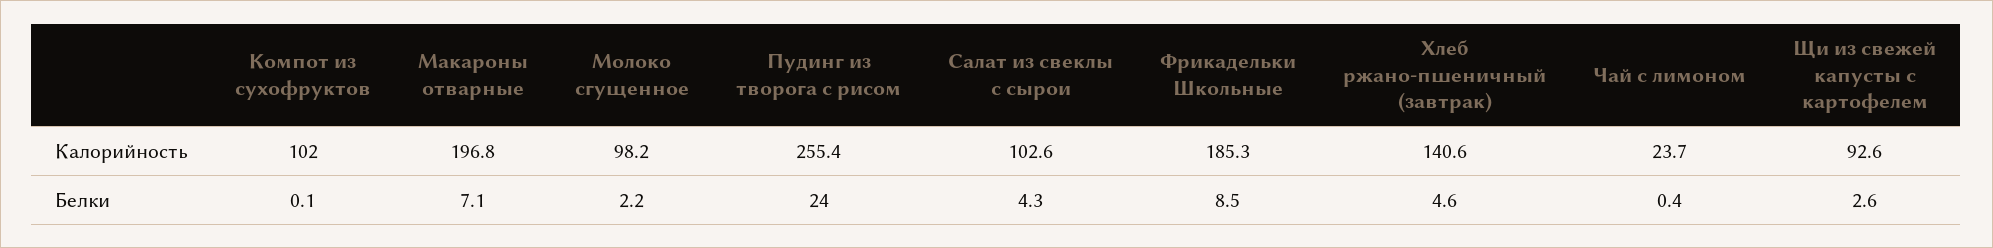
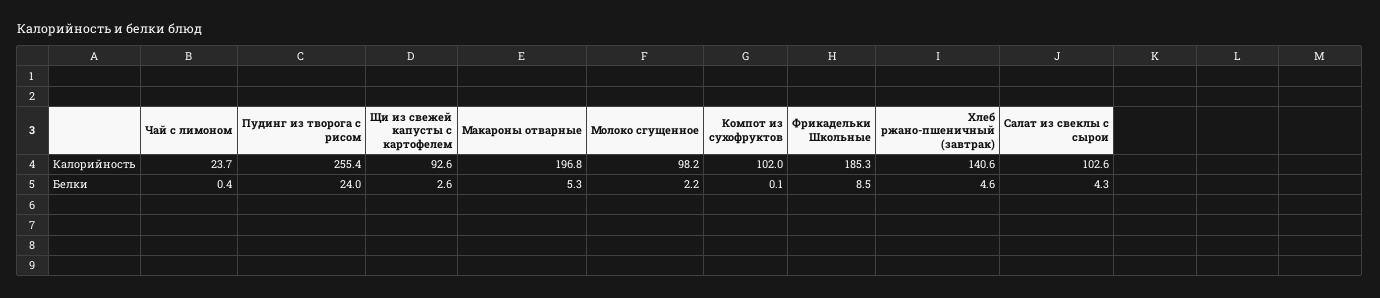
  {
    "Компот из сухофруктов": {
      "Калорийность": 102,
      "Белки": 0.1
    },
    "Макароны отварные": {
      "Калорийность": 196.8,
-     "Белки": 7.1
+     "Белки": 5.3
    },
    "Молоко сгущенное": {
      "Калорийность": 98.2,
      "Белки": 2.2
    },
    "Пудинг из творога с рисом": {
      "Калорийность": 255.4,
      "Белки": 24
    },
    "Салат из свеклы с сырои": {
      "Калорийность": 102.6,
      "Белки": 4.3
    },
    "Фрикадельки Школьные": {
      "Калорийность": 185.3,
      "Белки": 8.5
    },
    "Хлеб ржано-пшеничный (завтрак)": {
      "Калорийность": 140.6,
      "Белки": 4.6
    },
    "Чай с лимоном": {
      "Калорийность": 23.7,
      "Белки": 0.4
    },
    "Щи из свежей капусты с картофелем": {
      "Калорийность": 92.6,
      "Белки": 2.6
    }
  }

